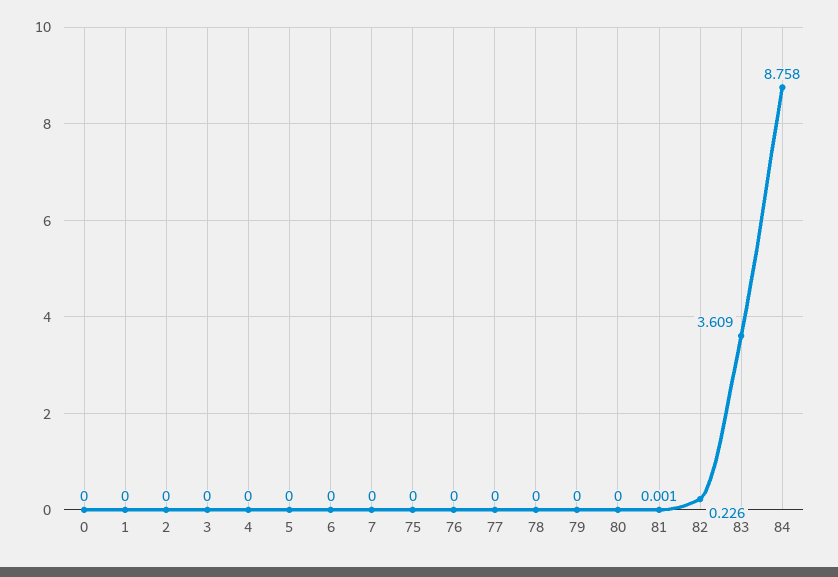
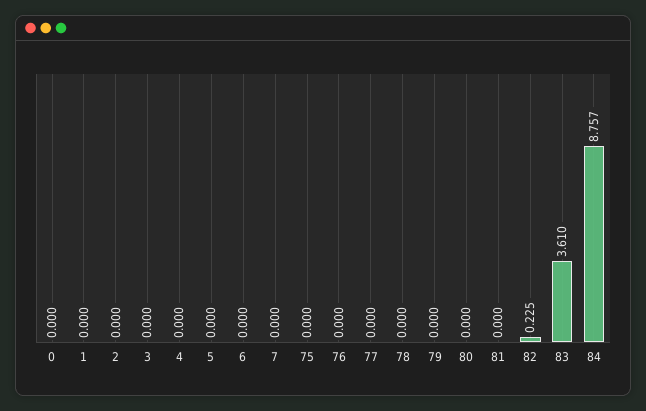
  {
    "0": 0,
    "1": 0,
    "2": 0,
    "3": 0,
    "4": 0,
    "5": 0,
    "6": 0,
    "7": 0,
    "75": 0,
    "76": 0,
    "77": 0,
    "78": 0,
    "79": 0,
    "80": 0,
-   "81": 0.001,
+   "81": 0,
-   "82": 0.226,
+   "82": 0.225,
-   "83": 3.609,
+   "83": 3.61,
-   "84": 8.758
+   "84": 8.757
  }

